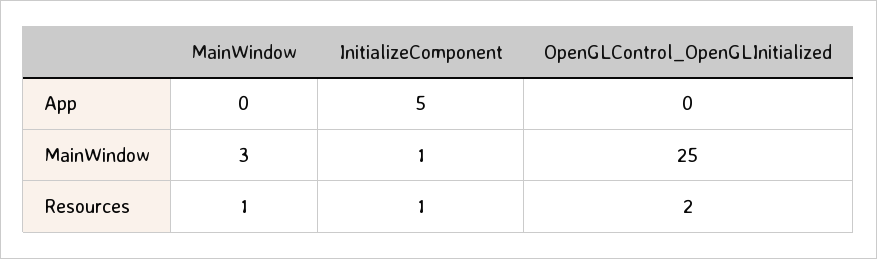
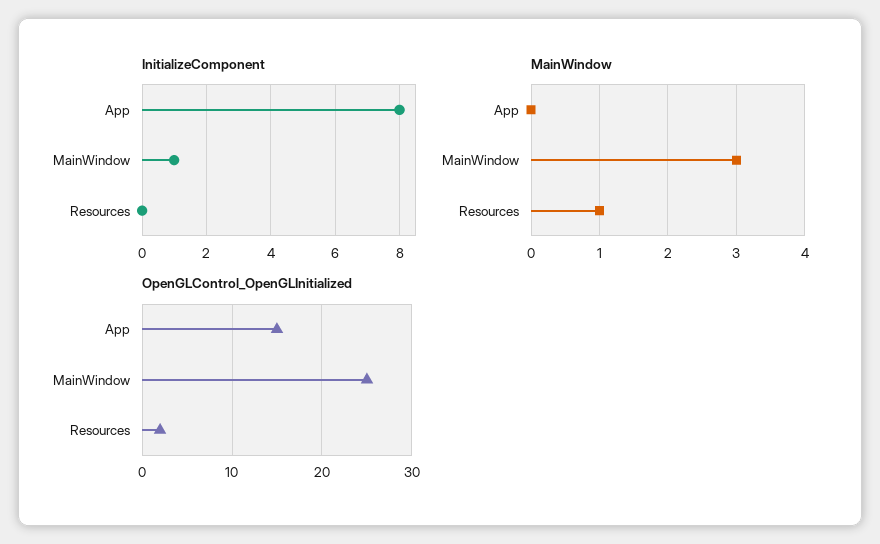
  {
    "MainWindow": {
      "App": 0,
      "MainWindow": 3,
      "Resources": 1
    },
    "InitializeComponent": {
-     "App": 5,
+     "App": 8,
      "MainWindow": 1,
-     "Resources": 1
+     "Resources": 0
    },
    "OpenGLControl_OpenGLInitialized": {
-     "App": 0,
+     "App": 15,
      "MainWindow": 25,
      "Resources": 2
    }
  }

